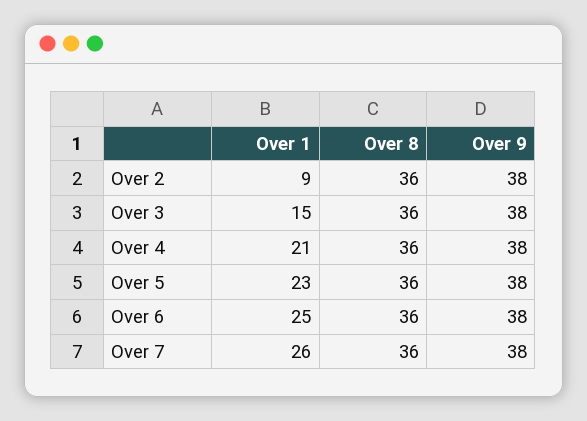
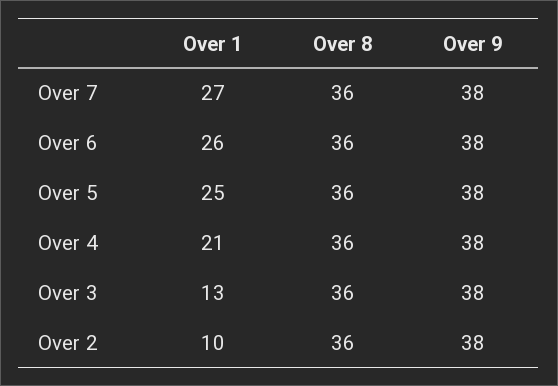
  {
    "Over 1": {
-     "Over 2": 9,
+     "Over 2": 10,
-     "Over 3": 15,
+     "Over 3": 13,
      "Over 4": 21,
-     "Over 5": 23,
+     "Over 5": 25,
-     "Over 6": 25,
+     "Over 6": 26,
-     "Over 7": 26
+     "Over 7": 27
    },
    "Over 8": {
      "Over 2": 36,
      "Over 3": 36,
      "Over 4": 36,
      "Over 5": 36,
      "Over 6": 36,
      "Over 7": 36
    },
    "Over 9": {
      "Over 2": 38,
      "Over 3": 38,
      "Over 4": 38,
      "Over 5": 38,
      "Over 6": 38,
      "Over 7": 38
    }
  }

